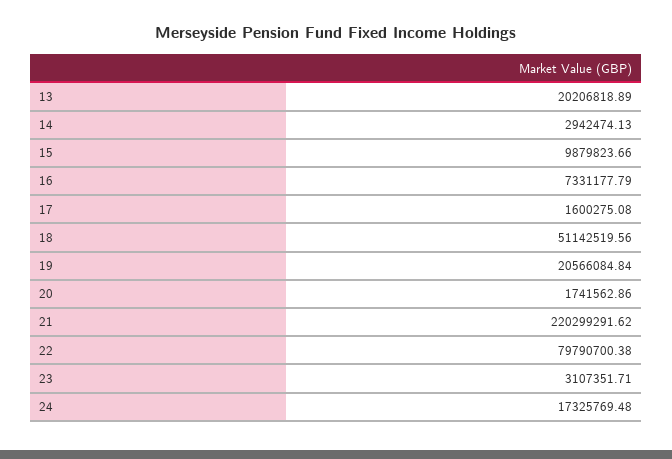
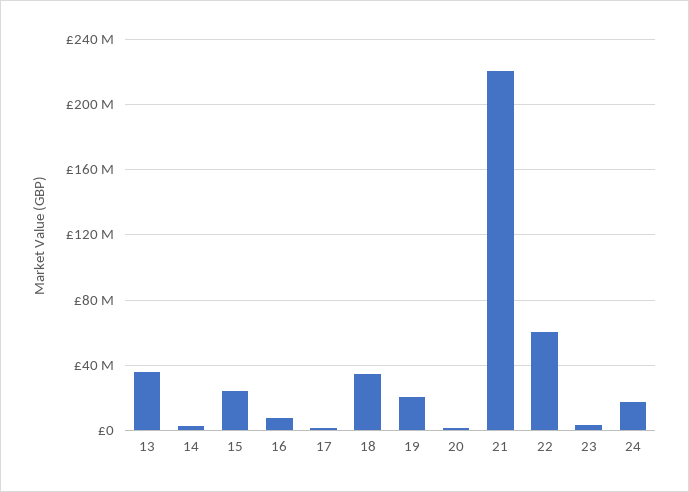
  {
-   "13": 20206818.89,
+   "13": 35000000,
    "14": 2942474.13,
-   "15": 9879823.66,
+   "15": 25000000,
    "16": 7331177.79,
    "17": 1600275.08,
-   "18": 51142519.56,
+   "18": 35000000,
    "19": 20566084.84,
    "20": 1741562.86,
    "21": 220299291.62,
-   "22": 79790700.38,
+   "22": 60000000,
    "23": 3107351.71,
    "24": 17325769.48
  }

